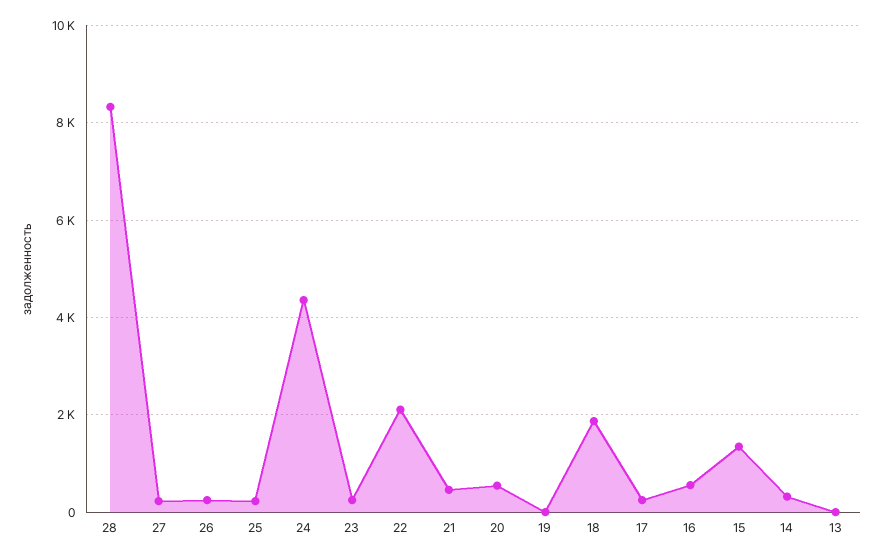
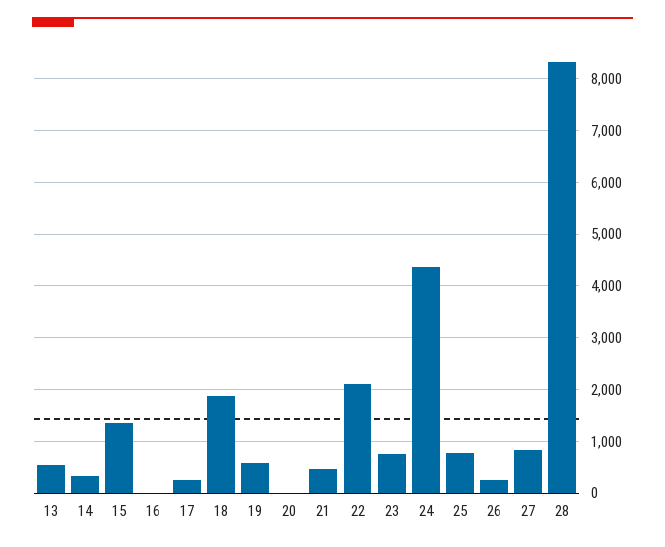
  {
    "28": 8400,
-   "27": 200,
+   "27": 800,
    "26": 200,
-   "25": 200,
+   "25": 800,
    "24": 4400,
-   "23": 200,
+   "23": 800,
    "22": 2200,
    "21": 400,
-   "20": 600,
+   "20": 0,
-   "19": 0,
+   "19": 600,
    "18": 1800,
    "17": 200,
-   "16": 600,
+   "16": 0,
    "15": 1400,
    "14": 400,
-   "13": 0
+   "13": 600
  }

